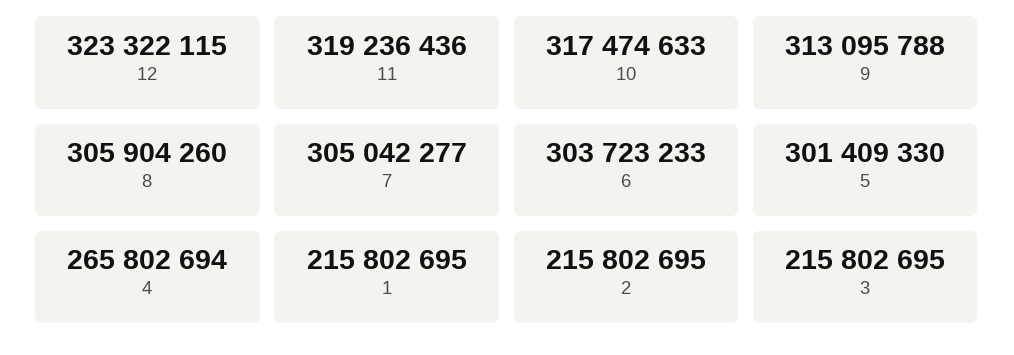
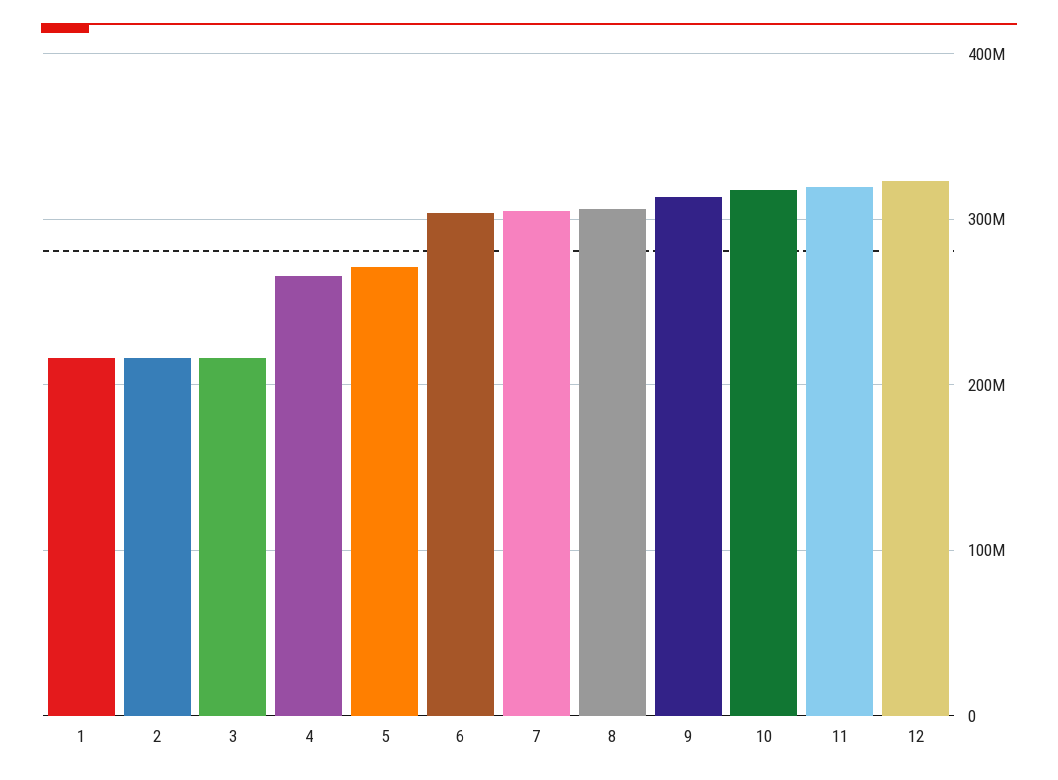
  {
    "12": 323322115,
    "11": 319236436,
    "10": 317474633,
    "9": 313095788,
    "8": 305904260,
    "7": 305042277,
    "6": 303723233,
-   "5": 301409330,
+   "5": 270000000,
    "4": 265802694,
    "1": 215802695,
    "2": 215802695,
    "3": 215802695
  }

